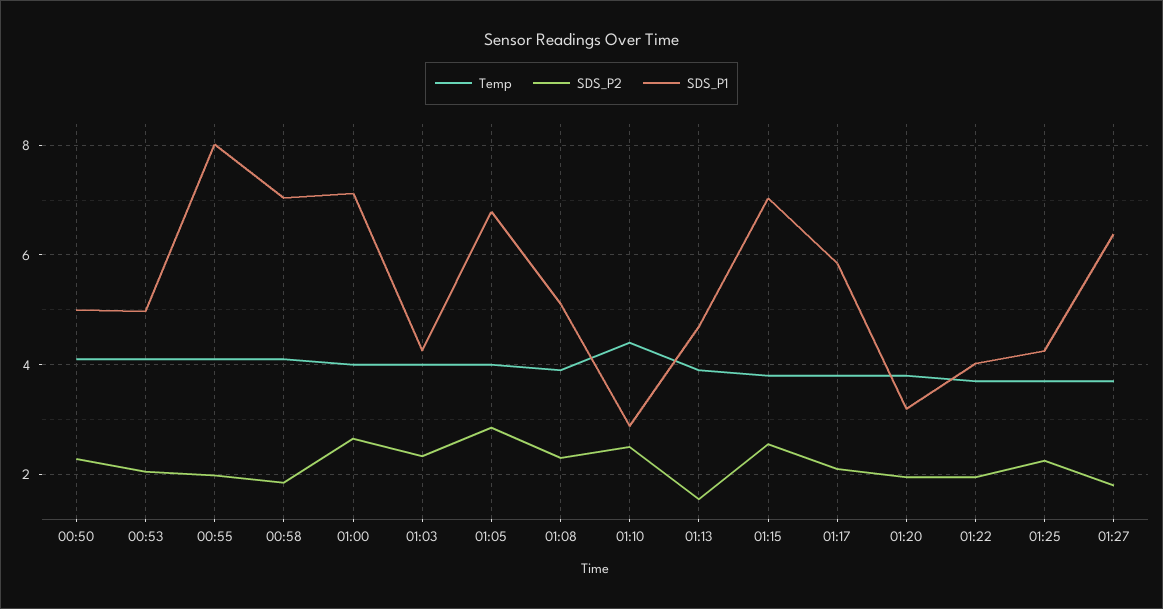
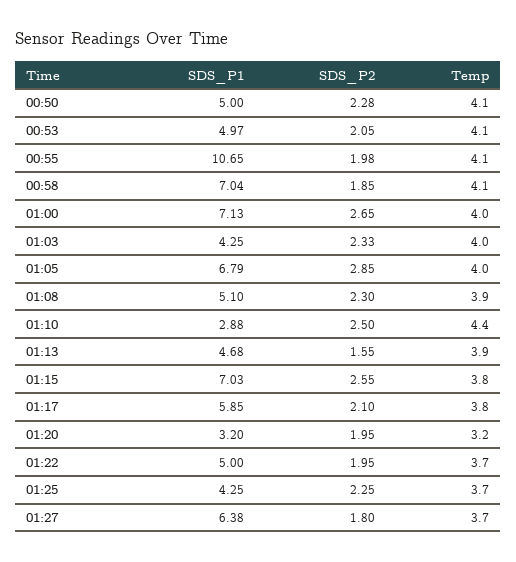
  {
    "Temp": {
      "00:50": 4.1,
      "00:53": 4.1,
      "00:55": 4.1,
      "00:58": 4.1,
      "01:00": 4,
      "01:03": 4,
      "01:05": 4,
      "01:08": 3.9,
      "01:10": 4.4,
      "01:13": 3.9,
      "01:15": 3.8,
      "01:17": 3.8,
-     "01:20": 3.8,
+     "01:20": 3.2,
      "01:22": 3.7,
      "01:25": 3.7,
      "01:27": 3.7
    },
    "SDS_P2": {
      "00:50": 2.28,
      "00:53": 2.05,
      "00:55": 1.98,
      "00:58": 1.85,
      "01:00": 2.65,
      "01:03": 2.33,
      "01:05": 2.85,
      "01:08": 2.3,
      "01:10": 2.5,
      "01:13": 1.55,
      "01:15": 2.55,
      "01:17": 2.1,
      "01:20": 1.95,
      "01:22": 1.95,
      "01:25": 2.25,
      "01:27": 1.8
    },
    "SDS_P1": {
      "00:50": 5,
      "00:53": 4.97,
-     "00:55": 8,
+     "00:55": 10.65,
      "00:58": 7.04,
      "01:00": 7.13,
      "01:03": 4.25,
      "01:05": 6.79,
      "01:08": 5.1,
      "01:10": 2.88,
      "01:13": 4.68,
      "01:15": 7.03,
      "01:17": 5.85,
      "01:20": 3.2,
-     "01:22": 4,
+     "01:22": 5,
      "01:25": 4.25,
      "01:27": 6.38
    }
  }

